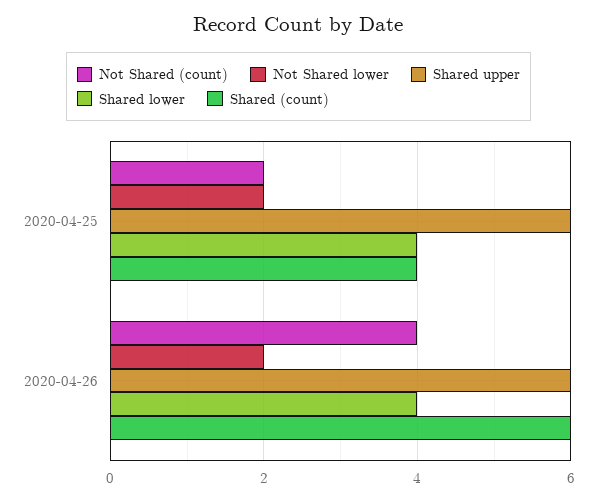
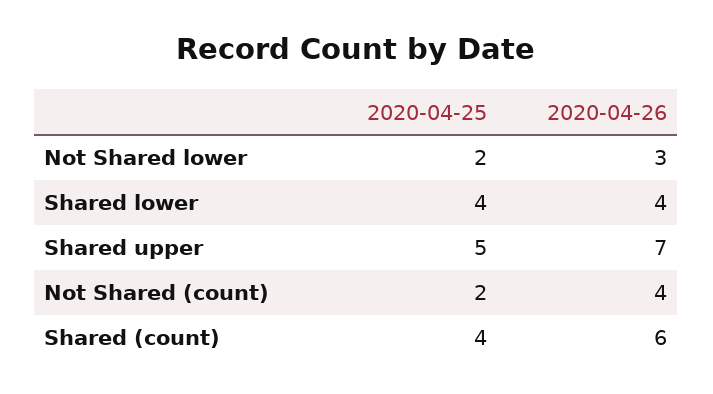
  {
    "Not Shared (count)": {
      "2020-04-25": 2,
      "2020-04-26": 4
    },
    "Not Shared lower": {
      "2020-04-25": 2,
-     "2020-04-26": 2
+     "2020-04-26": 3
    },
    "Shared upper": {
-     "2020-04-25": 6,
+     "2020-04-25": 5,
-     "2020-04-26": 6
+     "2020-04-26": 7
    },
    "Shared lower": {
      "2020-04-25": 4,
      "2020-04-26": 4
    },
    "Shared (count)": {
      "2020-04-25": 4,
      "2020-04-26": 6
    }
  }

